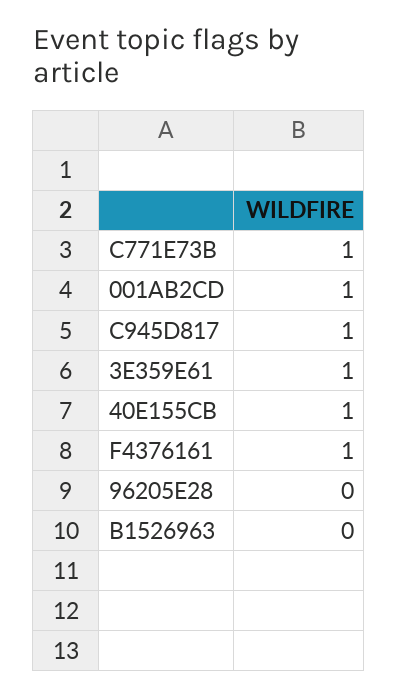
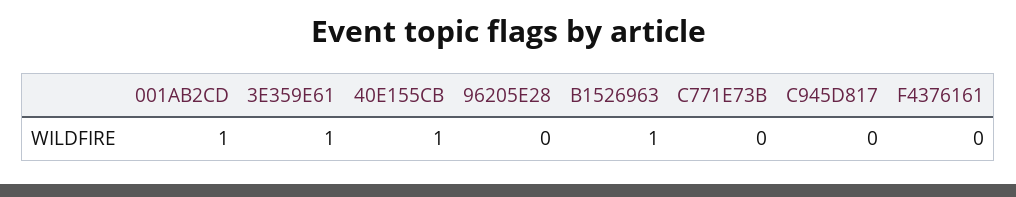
  {
-   "C771E73B": 1,
+   "C771E73B": 0,
    "001AB2CD": 1,
-   "C945D817": 1,
+   "C945D817": 0,
    "3E359E61": 1,
    "40E155CB": 1,
-   "F4376161": 1,
+   "F4376161": 0,
    "96205E28": 0,
-   "B1526963": 0
+   "B1526963": 1
  }

